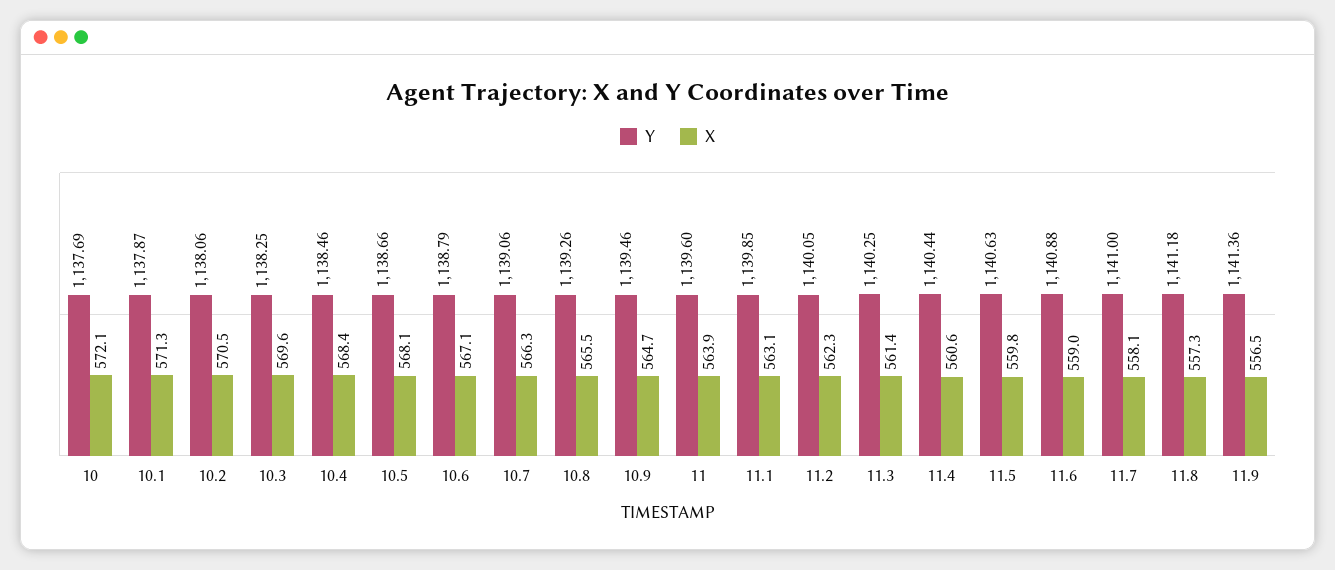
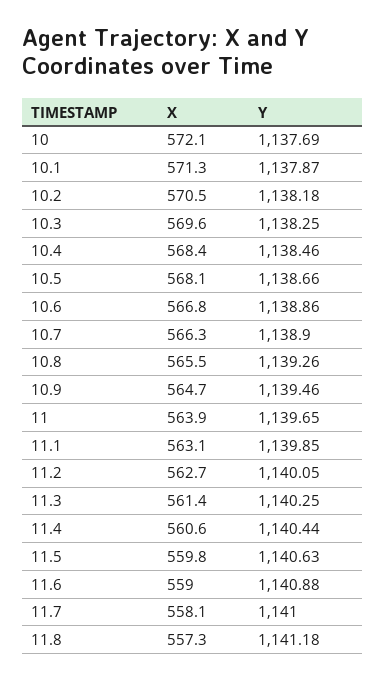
  {
    "Y": {
      "10": 1137.69,
      "10.1": 1137.87,
-     "10.2": 1138.06,
+     "10.2": 1138.18,
      "10.3": 1138.25,
      "10.4": 1138.46,
      "10.5": 1138.66,
-     "10.6": 1138.79,
+     "10.6": 1138.86,
-     "10.7": 1139.06,
+     "10.7": 1138.9,
      "10.8": 1139.26,
      "10.9": 1139.46,
-     "11": 1139.6,
+     "11": 1139.65,
      "11.1": 1139.85,
      "11.2": 1140.05,
      "11.3": 1140.25,
      "11.4": 1140.44,
      "11.5": 1140.63,
      "11.6": 1140.88,
      "11.7": 1141,
-     "11.8": 1141.18,
+     "11.8": 1141.18
-     "11.9": 1141.36
    },
    "X": {
      "10": 572.1,
      "10.1": 571.3,
      "10.2": 570.5,
      "10.3": 569.6,
      "10.4": 568.4,
      "10.5": 568.1,
-     "10.6": 567.1,
+     "10.6": 566.8,
      "10.7": 566.3,
      "10.8": 565.5,
      "10.9": 564.7,
      "11": 563.9,
      "11.1": 563.1,
-     "11.2": 562.3,
+     "11.2": 562.7,
      "11.3": 561.4,
      "11.4": 560.6,
      "11.5": 559.8,
      "11.6": 559,
      "11.7": 558.1,
-     "11.8": 557.3,
+     "11.8": 557.3
-     "11.9": 556.5
    }
  }

